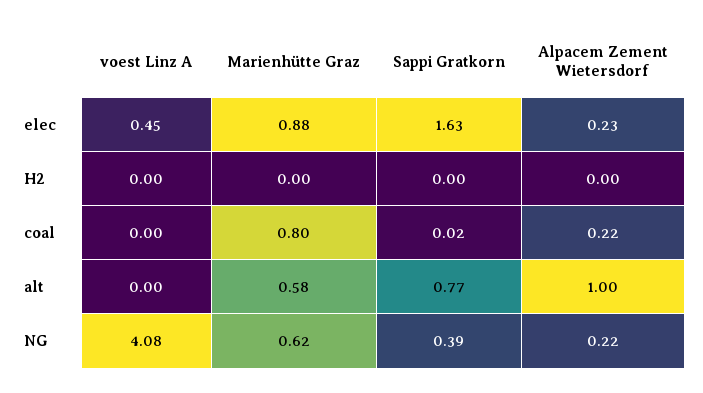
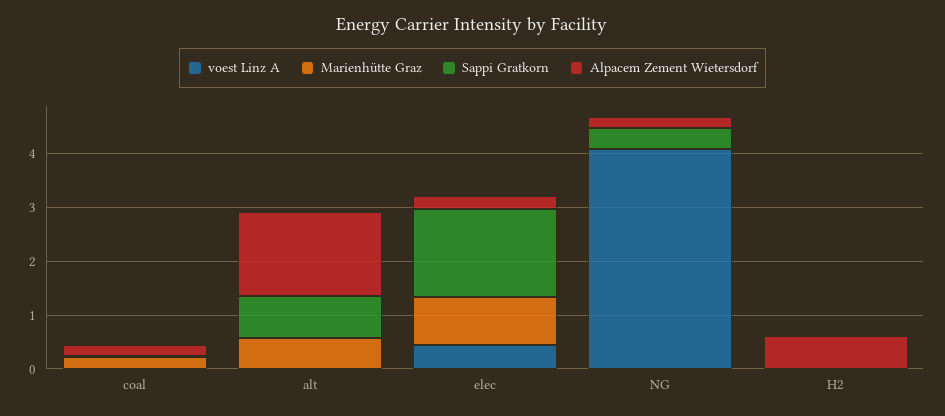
  {
    "voest Linz A": {
      "elec": 0.45,
      "H2": 0,
      "coal": 0,
      "alt": 0,
      "NG": 4.08
    },
    "Marienhütte Graz": {
      "elec": 0.88,
      "H2": 0,
-     "coal": 0.8,
+     "coal": 0.2,
      "alt": 0.58,
-     "NG": 0.62
+     "NG": 0
    },
    "Sappi Gratkorn": {
      "elec": 1.63,
      "H2": 0,
      "coal": 0.02,
      "alt": 0.77,
      "NG": 0.39
    },
    "Alpacem Zement Wietersdorf": {
      "elec": 0.23,
-     "H2": 0,
+     "H2": 0.6,
      "coal": 0.22,
-     "alt": 1,
+     "alt": 1.6,
      "NG": 0.22
    }
  }

